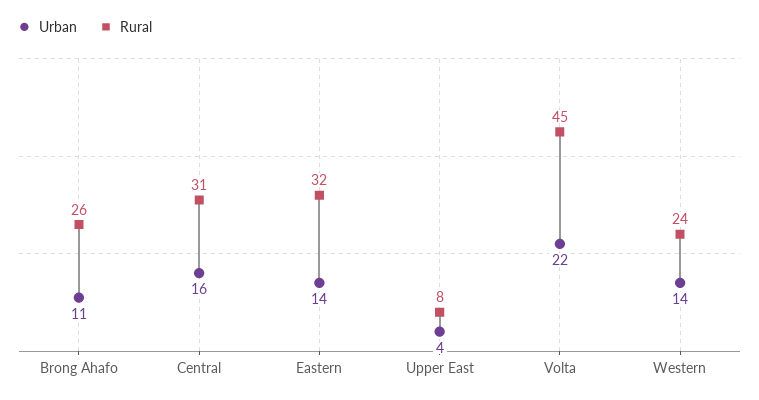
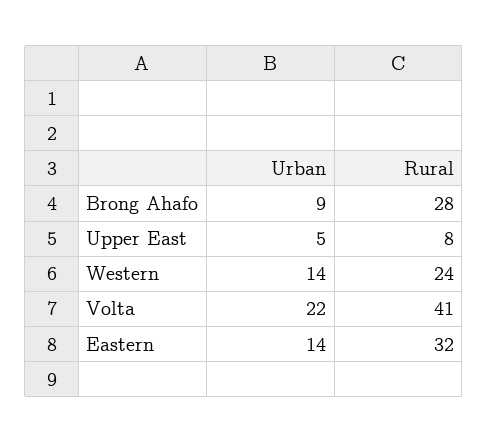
  {
    "Urban": {
-     "Brong Ahafo": 11,
+     "Brong Ahafo": 9,
-     "Central": 16,
      "Eastern": 14,
-     "Upper East": 4,
+     "Upper East": 5,
      "Volta": 22,
      "Western": 14
    },
    "Rural": {
-     "Brong Ahafo": 26,
+     "Brong Ahafo": 28,
-     "Central": 31,
      "Eastern": 32,
      "Upper East": 8,
-     "Volta": 45,
+     "Volta": 41,
      "Western": 24
    }
  }

